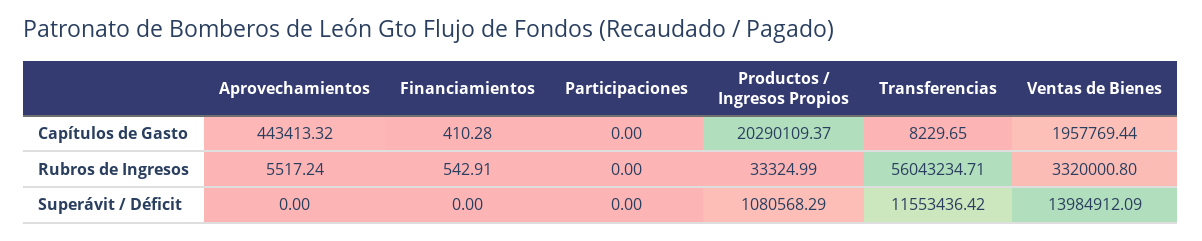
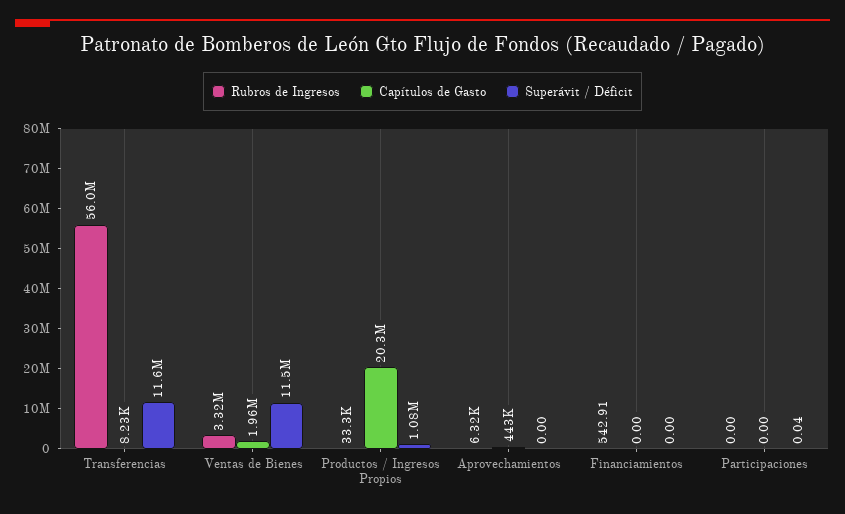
  {
    "Capítulos de Gasto": {
      "Aprovechamientos": 443413.32,
-     "Financiamientos": 410.28,
+     "Financiamientos": 0,
      "Participaciones": 0,
      "Productos / Ingresos Propios": 20290109.37,
      "Transferencias": 8229.65,
      "Ventas de Bienes": 1957769.44
    },
    "Rubros de Ingresos": {
-     "Aprovechamientos": 5517.24,
+     "Aprovechamientos": 6320,
      "Financiamientos": 542.91,
      "Participaciones": 0,
      "Productos / Ingresos Propios": 33324.99,
      "Transferencias": 56043234.71,
      "Ventas de Bienes": 3320000.8
    },
    "Superávit / Déficit": {
      "Aprovechamientos": 0,
      "Financiamientos": 0,
-     "Participaciones": 0,
+     "Participaciones": 0.04,
      "Productos / Ingresos Propios": 1080568.29,
      "Transferencias": 11553436.42,
-     "Ventas de Bienes": 13984912.09
+     "Ventas de Bienes": 11500000
    }
  }

